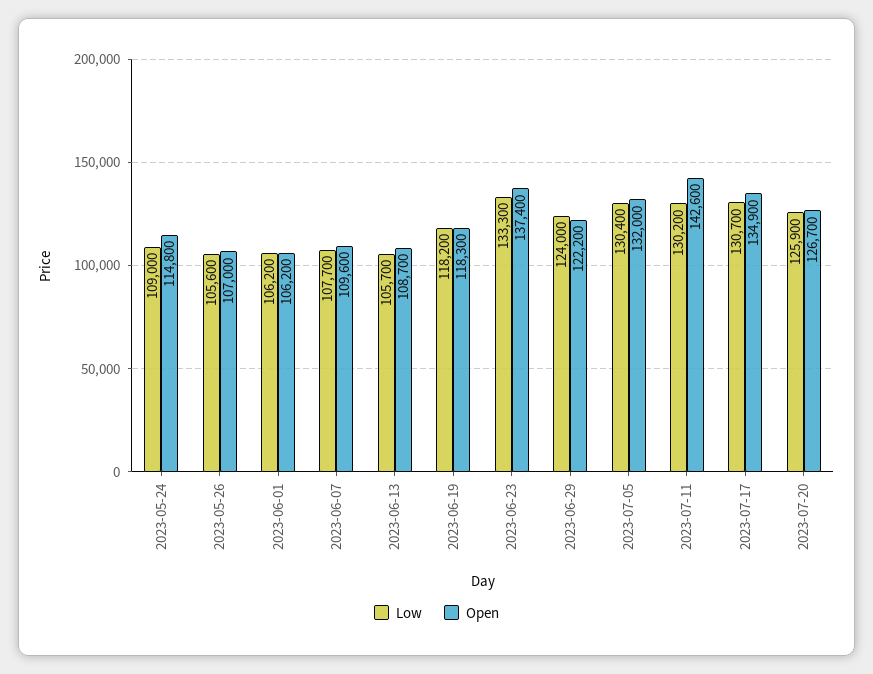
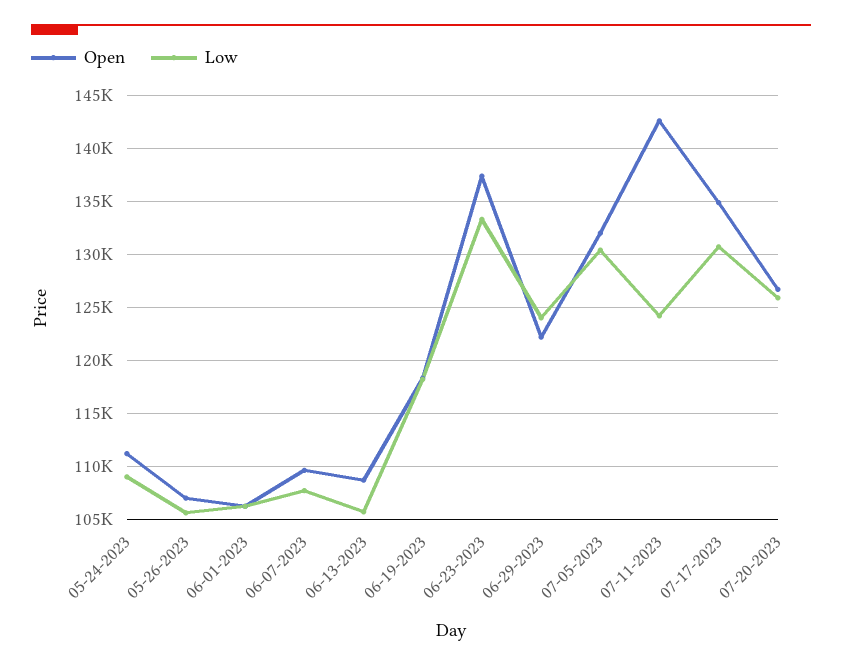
  {
    "Low": {
      "2023-05-24": 109000,
      "2023-05-26": 105600,
      "2023-06-01": 106200,
      "2023-06-07": 107700,
      "2023-06-13": 105700,
      "2023-06-19": 118200,
      "2023-06-23": 133300,
      "2023-06-29": 124000,
      "2023-07-05": 130400,
-     "2023-07-11": 130200,
+     "2023-07-11": 124000,
      "2023-07-17": 130700,
      "2023-07-20": 125900
    },
    "Open": {
-     "2023-05-24": 114800,
+     "2023-05-24": 111000,
      "2023-05-26": 107000,
      "2023-06-01": 106200,
      "2023-06-07": 109600,
      "2023-06-13": 108700,
      "2023-06-19": 118300,
      "2023-06-23": 137400,
      "2023-06-29": 122200,
      "2023-07-05": 132000,
      "2023-07-11": 142600,
      "2023-07-17": 134900,
      "2023-07-20": 126700
    }
  }

